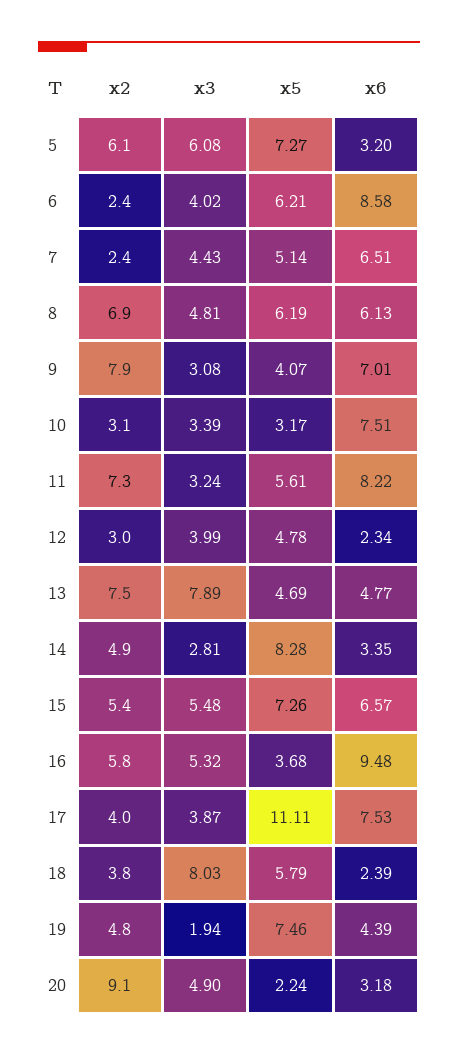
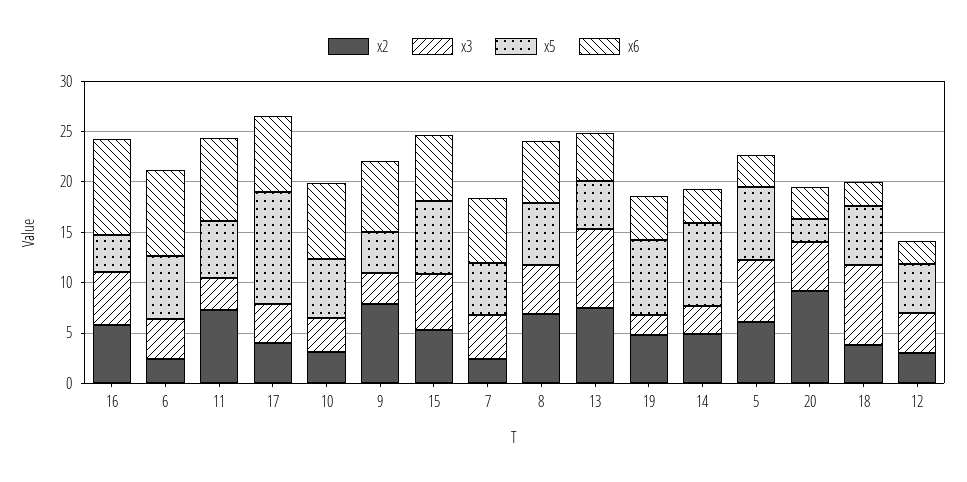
  {
    "x2": {
      "5": 6.1,
      "6": 2.4,
      "7": 2.4,
      "8": 6.9,
      "9": 7.9,
      "10": 3.1,
      "11": 7.3,
      "12": 3,
      "13": 7.5,
      "14": 4.9,
      "15": 5.4,
      "16": 5.8,
      "17": 4,
      "18": 3.8,
      "19": 4.8,
      "20": 9.1
    },
    "x3": {
      "5": 6.08,
      "6": 4.02,
      "7": 4.43,
      "8": 4.81,
      "9": 3.08,
      "10": 3.39,
      "11": 3.24,
      "12": 3.99,
      "13": 7.89,
      "14": 2.81,
      "15": 5.48,
      "16": 5.32,
      "17": 3.87,
      "18": 8.03,
      "19": 1.94,
      "20": 4.9
    },
    "x5": {
      "5": 7.27,
      "6": 6.21,
      "7": 5.14,
      "8": 6.19,
      "9": 4.07,
-     "10": 3.17,
+     "10": 6,
      "11": 5.61,
      "12": 4.78,
      "13": 4.69,
      "14": 8.28,
      "15": 7.26,
      "16": 3.68,
      "17": 11.11,
      "18": 5.79,
      "19": 7.46,
      "20": 2.24
    },
    "x6": {
      "5": 3.2,
      "6": 8.58,
      "7": 6.51,
      "8": 6.13,
      "9": 7.01,
      "10": 7.51,
      "11": 8.22,
      "12": 2.34,
      "13": 4.77,
      "14": 3.35,
      "15": 6.57,
      "16": 9.48,
      "17": 7.53,
      "18": 2.39,
      "19": 4.39,
      "20": 3.18
    }
  }

